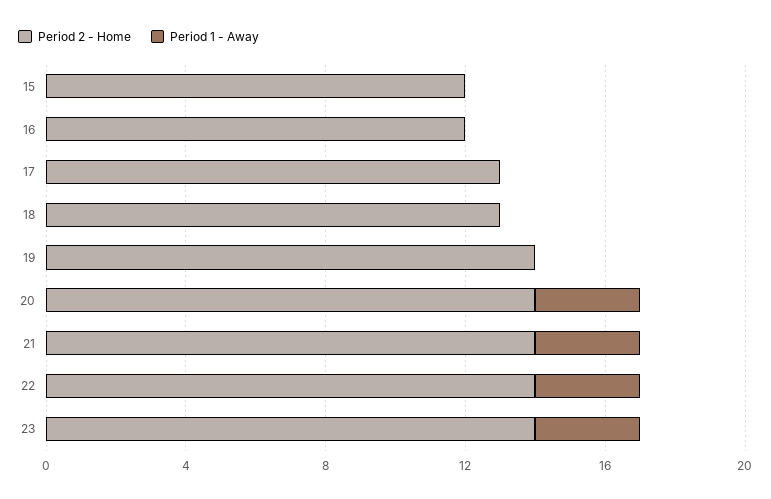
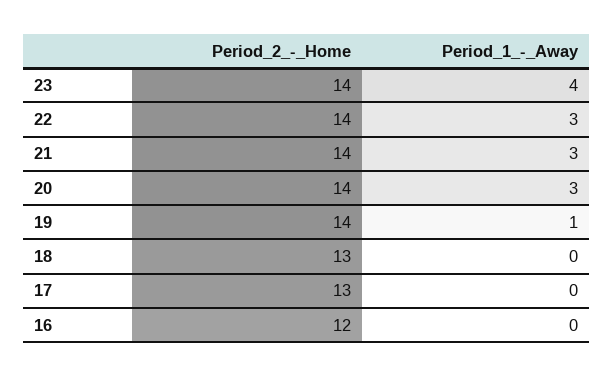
  {
    "Period 2 - Home": {
-     "15": 12,
      "16": 12,
      "17": 13,
      "18": 13,
      "19": 14,
      "20": 14,
      "21": 14,
      "22": 14,
      "23": 14
    },
    "Period 1 - Away": {
-     "15": 0,
      "16": 0,
      "17": 0,
      "18": 0,
-     "19": 0,
+     "19": 1,
      "20": 3,
      "21": 3,
      "22": 3,
-     "23": 3
+     "23": 4
    }
  }

